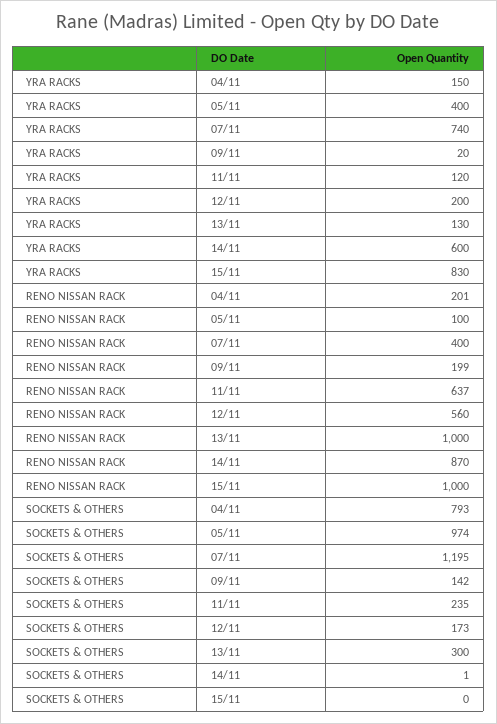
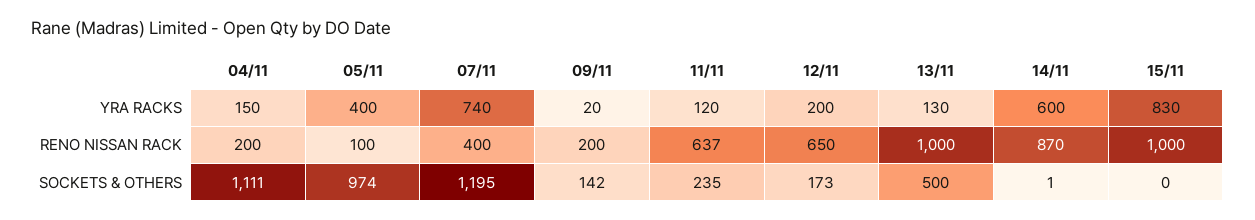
  {
    "YRA RACKS": {
      "04/11": 150,
      "05/11": 400,
      "07/11": 740,
      "09/11": 20,
      "11/11": 120,
      "12/11": 200,
      "13/11": 130,
      "14/11": 600,
      "15/11": 830
    },
    "RENO NISSAN RACK": {
-     "04/11": 201,
+     "04/11": 200,
      "05/11": 100,
      "07/11": 400,
-     "09/11": 199,
+     "09/11": 200,
      "11/11": 637,
-     "12/11": 560,
+     "12/11": 650,
      "13/11": 1000,
      "14/11": 870,
      "15/11": 1000
    },
    "SOCKETS & OTHERS": {
-     "04/11": 793,
+     "04/11": 1111,
      "05/11": 974,
      "07/11": 1195,
      "09/11": 142,
      "11/11": 235,
      "12/11": 173,
-     "13/11": 300,
+     "13/11": 500,
      "14/11": 1,
      "15/11": 0
    }
  }

